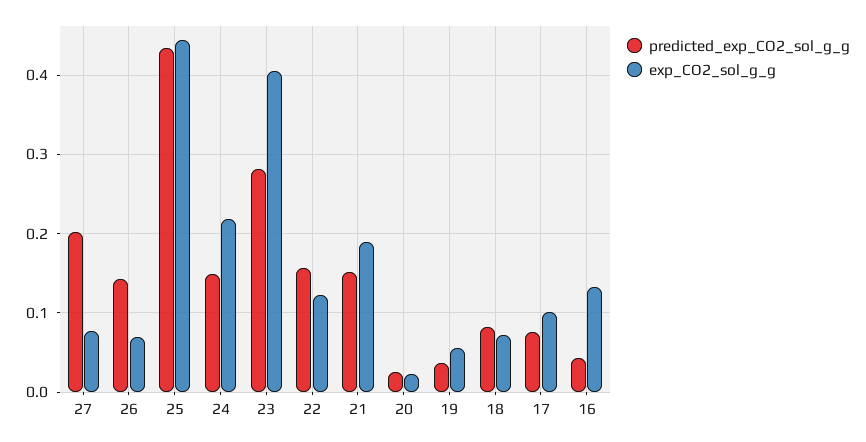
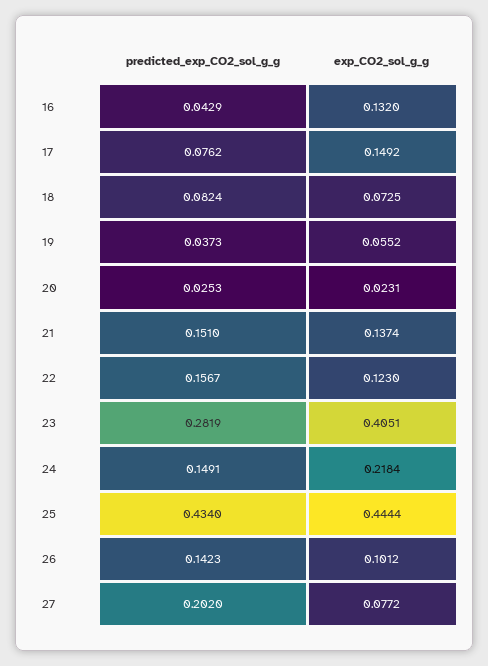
  {
    "predicted_exp_CO2_sol_g_g": {
      "27": 0.202,
      "26": 0.1423,
      "25": 0.434,
      "24": 0.1491,
      "23": 0.2819,
      "22": 0.1567,
      "21": 0.151,
      "20": 0.0253,
      "19": 0.0373,
      "18": 0.0824,
      "17": 0.0762,
      "16": 0.0429
    },
    "exp_CO2_sol_g_g": {
      "27": 0.0772,
-     "26": 0.07,
+     "26": 0.1012,
      "25": 0.4444,
      "24": 0.2184,
      "23": 0.4051,
      "22": 0.123,
-     "21": 0.19,
+     "21": 0.1374,
      "20": 0.0231,
      "19": 0.0552,
      "18": 0.0725,
-     "17": 0.1,
+     "17": 0.1492,
      "16": 0.132
    }
  }

